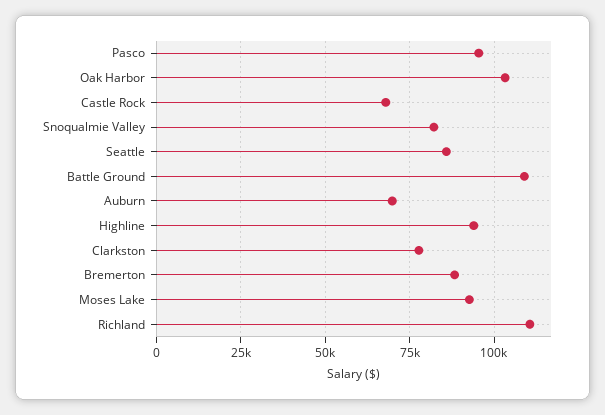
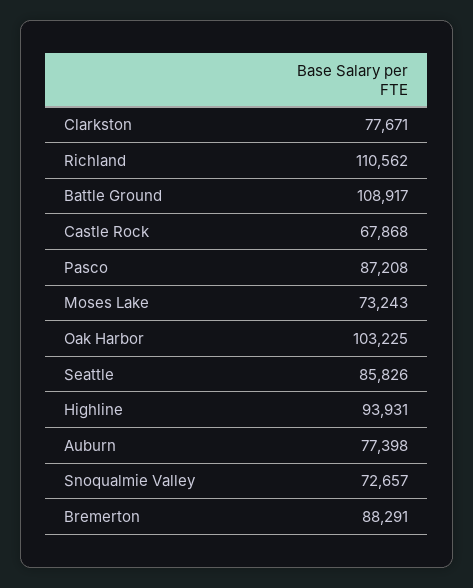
  {
-   "Pasco": 95000,
+   "Pasco": 87208,
    "Oak Harbor": 103225,
    "Castle Rock": 67868,
-   "Snoqualmie Valley": 82500,
+   "Snoqualmie Valley": 72657,
    "Seattle": 85826,
    "Battle Ground": 108917,
-   "Auburn": 70000,
+   "Auburn": 77398,
    "Highline": 93931,
    "Clarkston": 77671,
    "Bremerton": 88291,
-   "Moses Lake": 92500,
+   "Moses Lake": 73243,
    "Richland": 110562
  }

